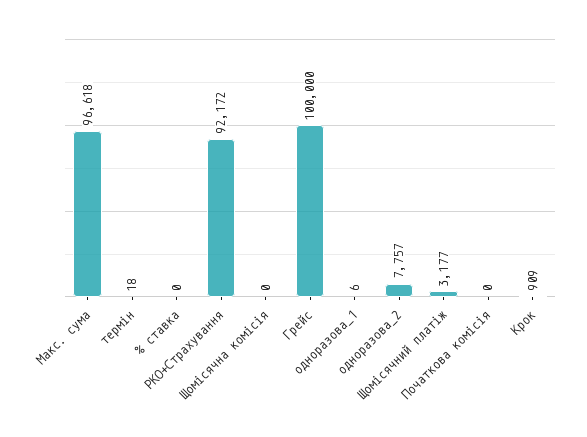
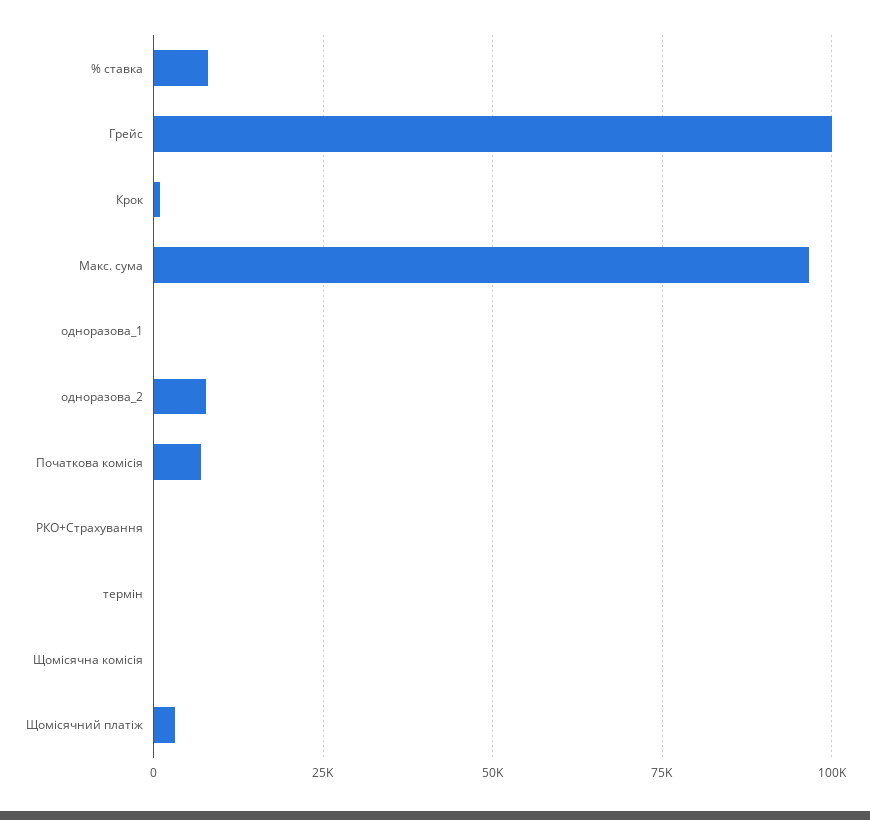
  {
    "Макс. сума": 96618,
    "термін": 18,
-   "% ставка": 0,
+   "% ставка": 7500,
-   "РКО+Страхування": 92172,
+   "РКО+Страхування": 0,
    "Щомісячна комісія": 0,
    "Грейс": 100000,
    "одноразова_1": 6,
    "одноразова_2": 7757,
    "Щомісячний платіж": 3177,
-   "Початкова комісія": 0,
+   "Початкова комісія": 7500,
    "Крок": 909
  }

